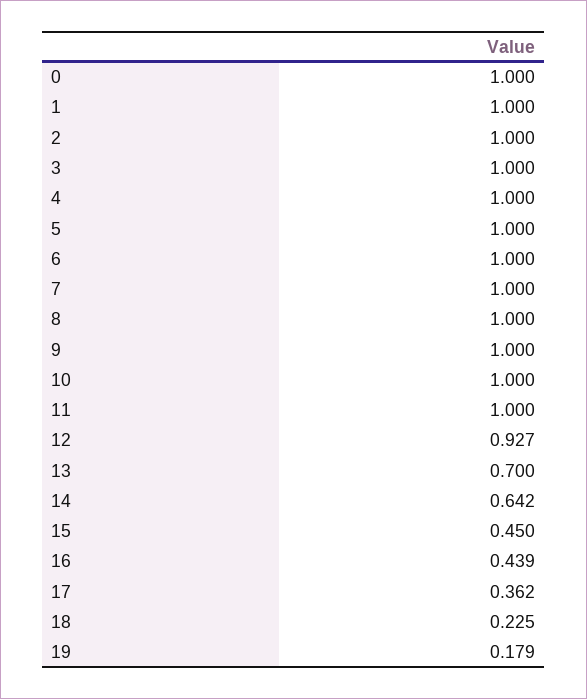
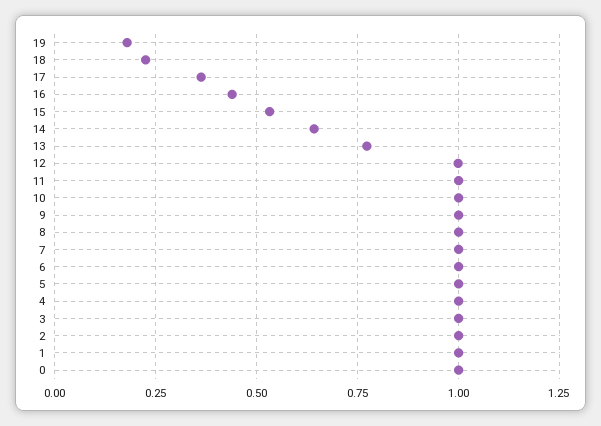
  {
    "0": 1,
    "1": 1,
    "2": 1,
    "3": 1,
    "4": 1,
    "5": 1,
    "6": 1,
    "7": 1,
    "8": 1,
    "9": 1,
    "10": 1,
    "11": 1,
-   "12": 0.927,
+   "12": 1,
-   "13": 0.7,
+   "13": 0.775,
    "14": 0.642,
-   "15": 0.45,
+   "15": 0.525,
    "16": 0.439,
    "17": 0.362,
    "18": 0.225,
    "19": 0.179
  }

